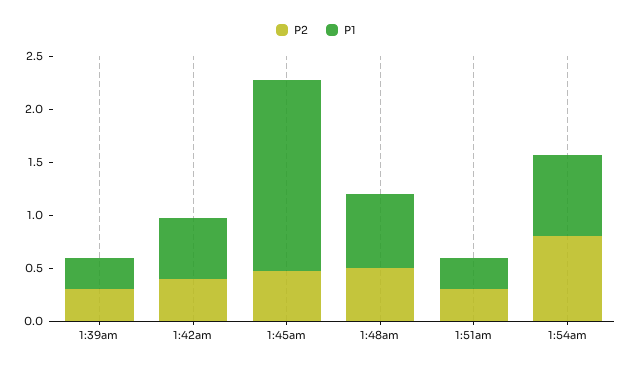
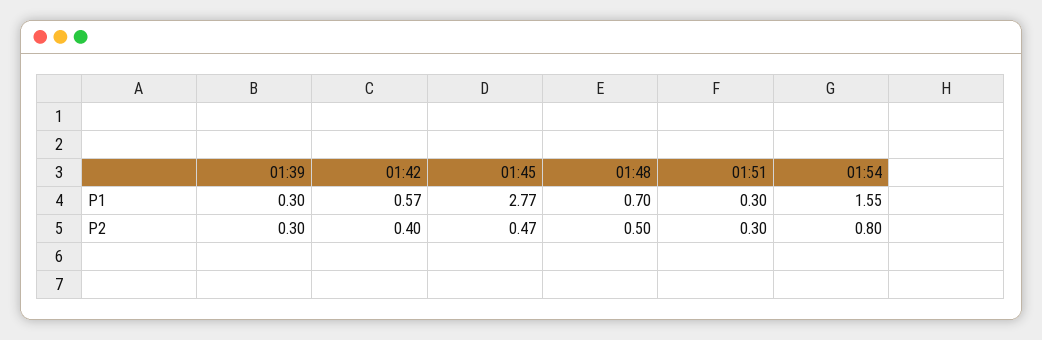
  {
    "P2": {
      "1:39am": 0.3,
      "1:42am": 0.4,
      "1:45am": 0.47,
      "1:48am": 0.5,
      "1:51am": 0.3,
      "1:54am": 0.8
    },
    "P1": {
      "1:39am": 0.3,
      "1:42am": 0.57,
-     "1:45am": 1.8,
+     "1:45am": 2.77,
      "1:48am": 0.7,
      "1:51am": 0.3,
-     "1:54am": 0.8
+     "1:54am": 1.55
    }
  }

